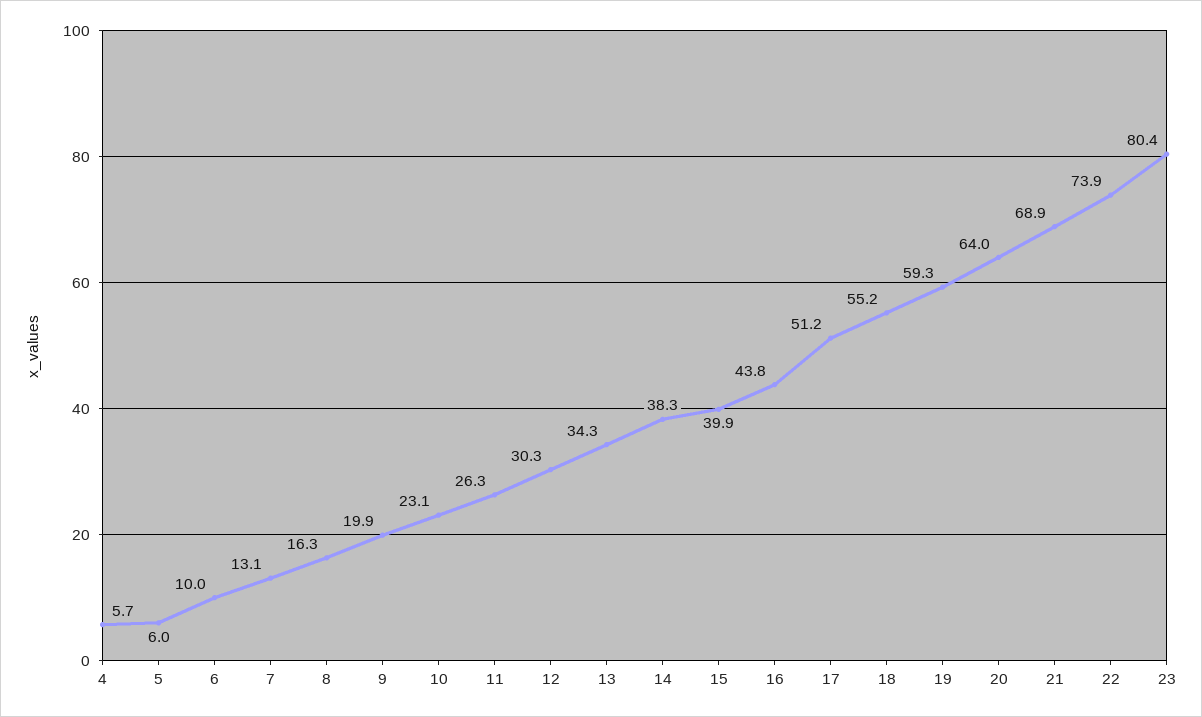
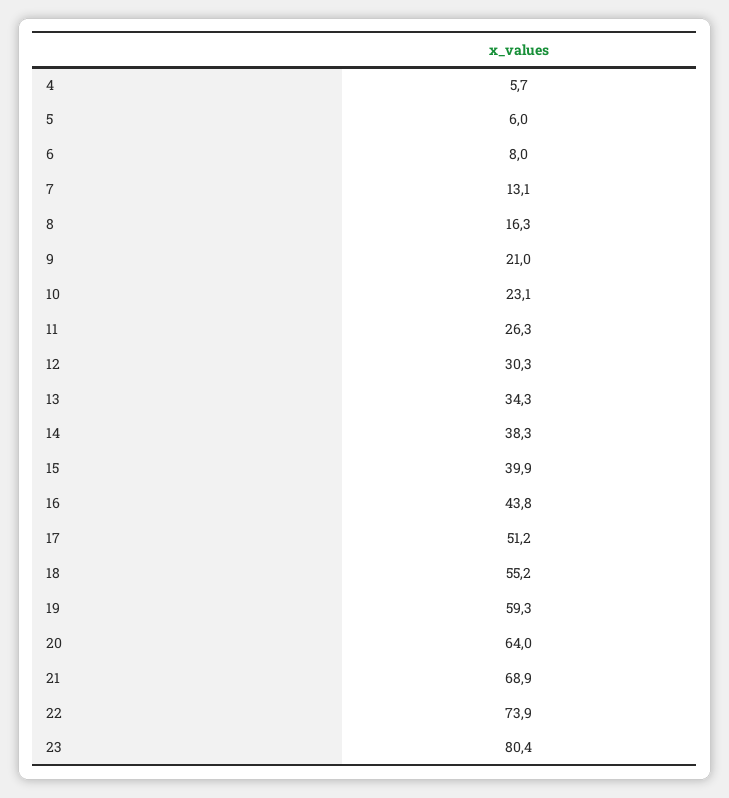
  {
    "4": 5.7,
    "5": 6,
-   "6": 10,
+   "6": 8,
    "7": 13.1,
    "8": 16.3,
-   "9": 19.9,
+   "9": 21,
    "10": 23.1,
    "11": 26.3,
    "12": 30.3,
    "13": 34.3,
    "14": 38.3,
    "15": 39.9,
    "16": 43.8,
    "17": 51.2,
    "18": 55.2,
    "19": 59.3,
    "20": 64,
    "21": 68.9,
    "22": 73.9,
    "23": 80.4
  }

